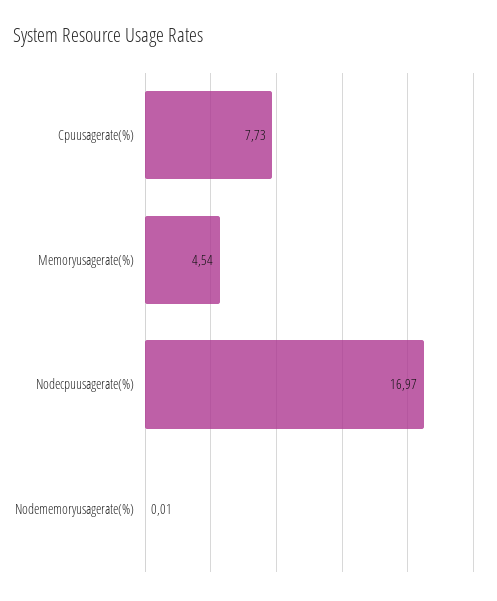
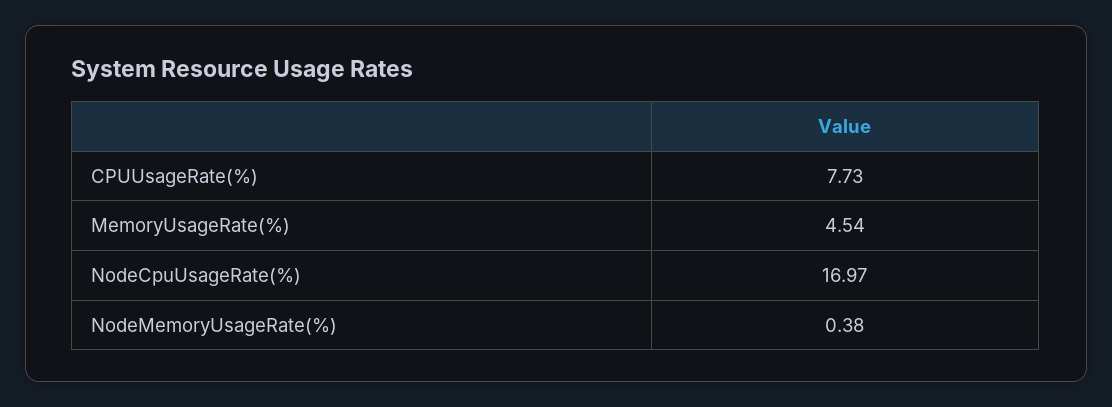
  {
    "Cpuusagerate(%)": 7.73,
    "Memoryusagerate(%)": 4.54,
    "Nodecpuusagerate(%)": 16.97,
-   "Nodememoryusagerate(%)": 0.01
+   "Nodememoryusagerate(%)": 0.38
  }

